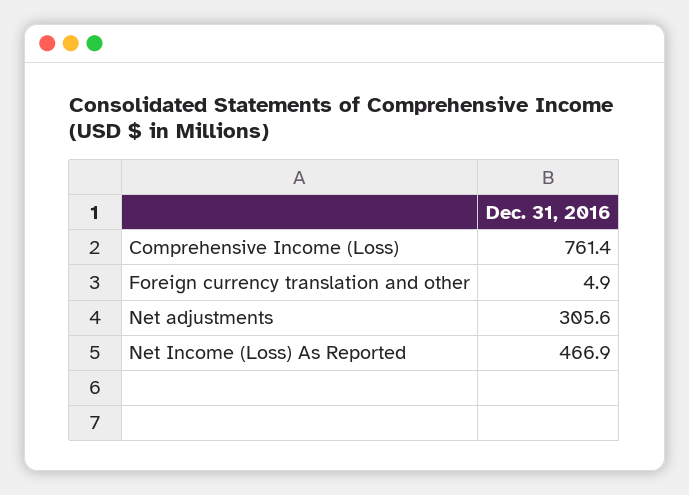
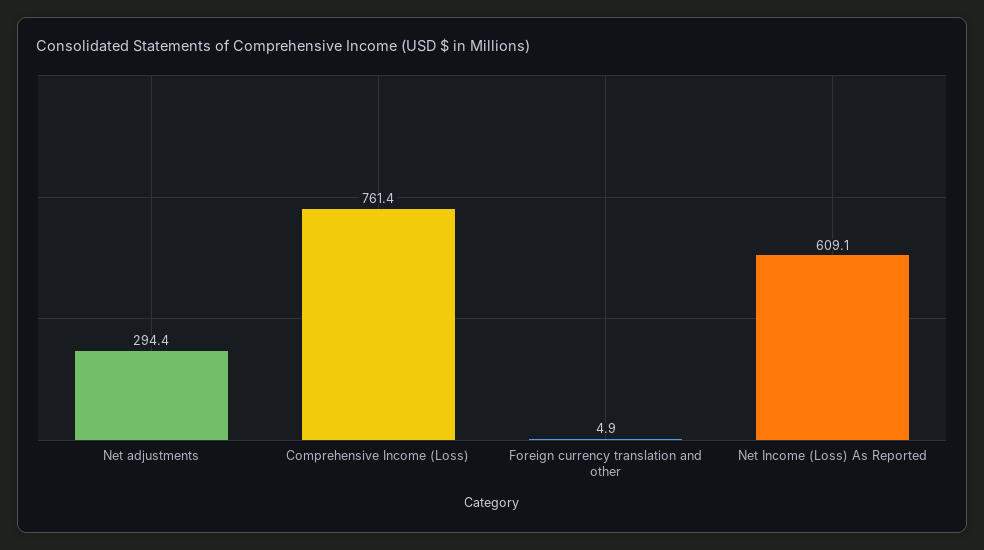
  {
    "Comprehensive Income (Loss)": 761.4,
    "Foreign currency translation and other": 4.9,
-   "Net adjustments": 305.6,
+   "Net adjustments": 294.4,
-   "Net Income (Loss) As Reported": 466.9
+   "Net Income (Loss) As Reported": 609.1
  }

